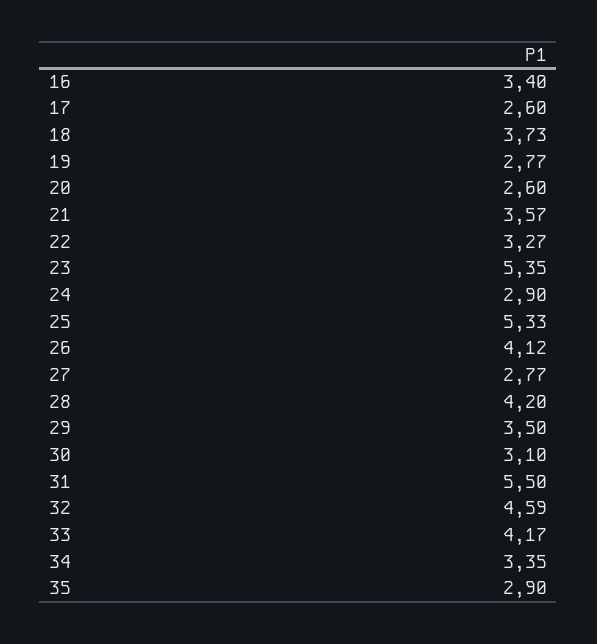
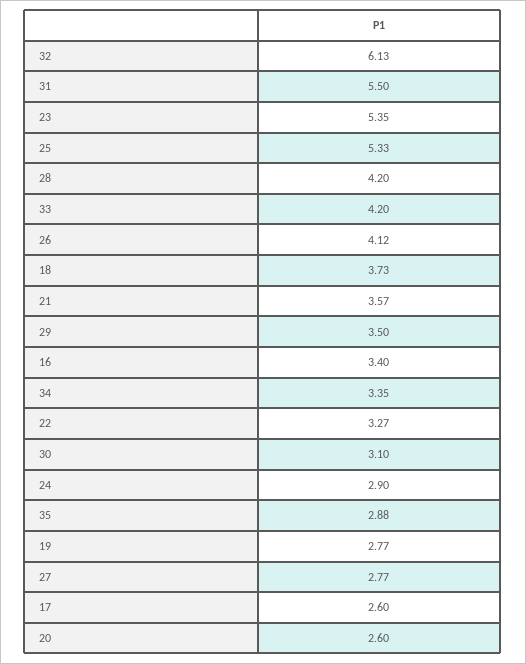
  {
    "16": 3.4,
    "17": 2.6,
    "18": 3.73,
    "19": 2.77,
    "20": 2.6,
    "21": 3.57,
    "22": 3.27,
    "23": 5.35,
    "24": 2.9,
    "25": 5.33,
    "26": 4.12,
    "27": 2.77,
    "28": 4.2,
    "29": 3.5,
    "30": 3.1,
    "31": 5.5,
-   "32": 4.59,
+   "32": 6.13,
-   "33": 4.17,
+   "33": 4.2,
    "34": 3.35,
-   "35": 2.9
+   "35": 2.88
  }

